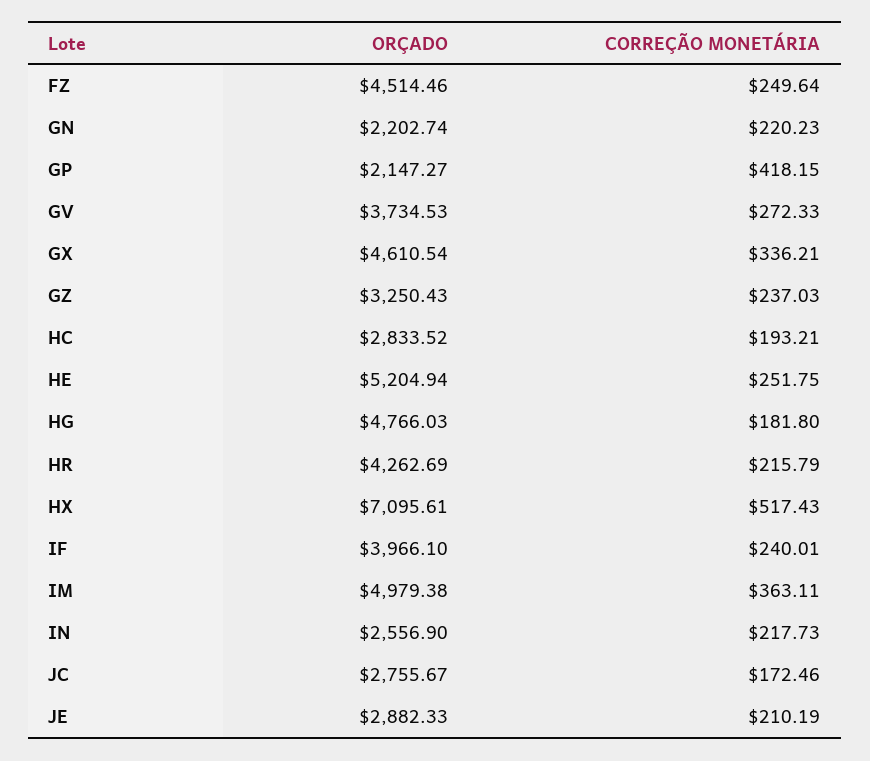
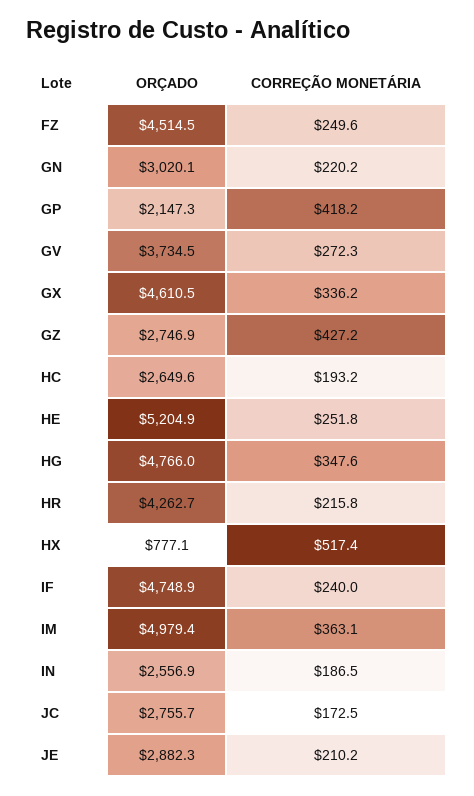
  {
    "ORÇADO": {
      "FZ": 4514.46,
-     "GN": 2202.74,
+     "GN": 3020.1,
      "GP": 2147.27,
      "GV": 3734.53,
      "GX": 4610.54,
-     "GZ": 3250.43,
+     "GZ": 2746.9,
-     "HC": 2833.52,
+     "HC": 2649.6,
      "HE": 5204.94,
      "HG": 4766.03,
      "HR": 4262.69,
-     "HX": 7095.61,
+     "HX": 777.1,
-     "IF": 3966.1,
+     "IF": 4748.9,
      "IM": 4979.38,
      "IN": 2556.9,
      "JC": 2755.67,
      "JE": 2882.33
    },
    "CORREÇÃO MONETÁRIA": {
      "FZ": 249.64,
      "GN": 220.23,
      "GP": 418.15,
      "GV": 272.33,
      "GX": 336.21,
-     "GZ": 237.03,
+     "GZ": 427.2,
      "HC": 193.21,
      "HE": 251.75,
-     "HG": 181.8,
+     "HG": 347.6,
      "HR": 215.79,
      "HX": 517.43,
      "IF": 240.01,
      "IM": 363.11,
-     "IN": 217.73,
+     "IN": 186.5,
      "JC": 172.46,
      "JE": 210.19
    }
  }

